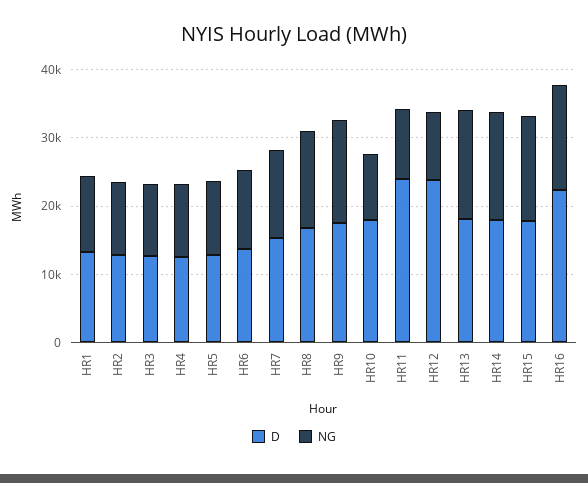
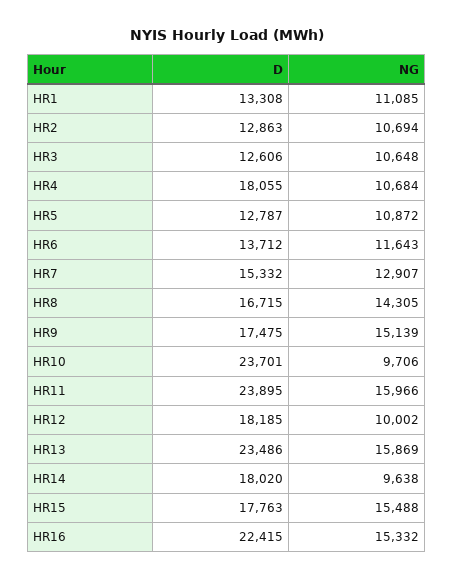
  {
    "D": {
      "HR1": 13308,
      "HR2": 12863,
      "HR3": 12606,
-     "HR4": 12000,
+     "HR4": 18055,
      "HR5": 12787,
      "HR6": 13712,
      "HR7": 15332,
      "HR8": 16715,
      "HR9": 17475,
-     "HR10": 18000,
+     "HR10": 23701,
      "HR11": 23895,
-     "HR12": 24000,
+     "HR12": 18185,
-     "HR13": 18000,
+     "HR13": 23486,
      "HR14": 18020,
      "HR15": 17763,
      "HR16": 22415
    },
    "NG": {
      "HR1": 11085,
      "HR2": 10694,
      "HR3": 10648,
      "HR4": 10684,
      "HR5": 10872,
      "HR6": 11643,
      "HR7": 12907,
      "HR8": 14305,
      "HR9": 15139,
      "HR10": 9706,
-     "HR11": 10000,
+     "HR11": 15966,
      "HR12": 10002,
      "HR13": 15869,
-     "HR14": 16000,
+     "HR14": 9638,
      "HR15": 15488,
      "HR16": 15332
    }
  }

